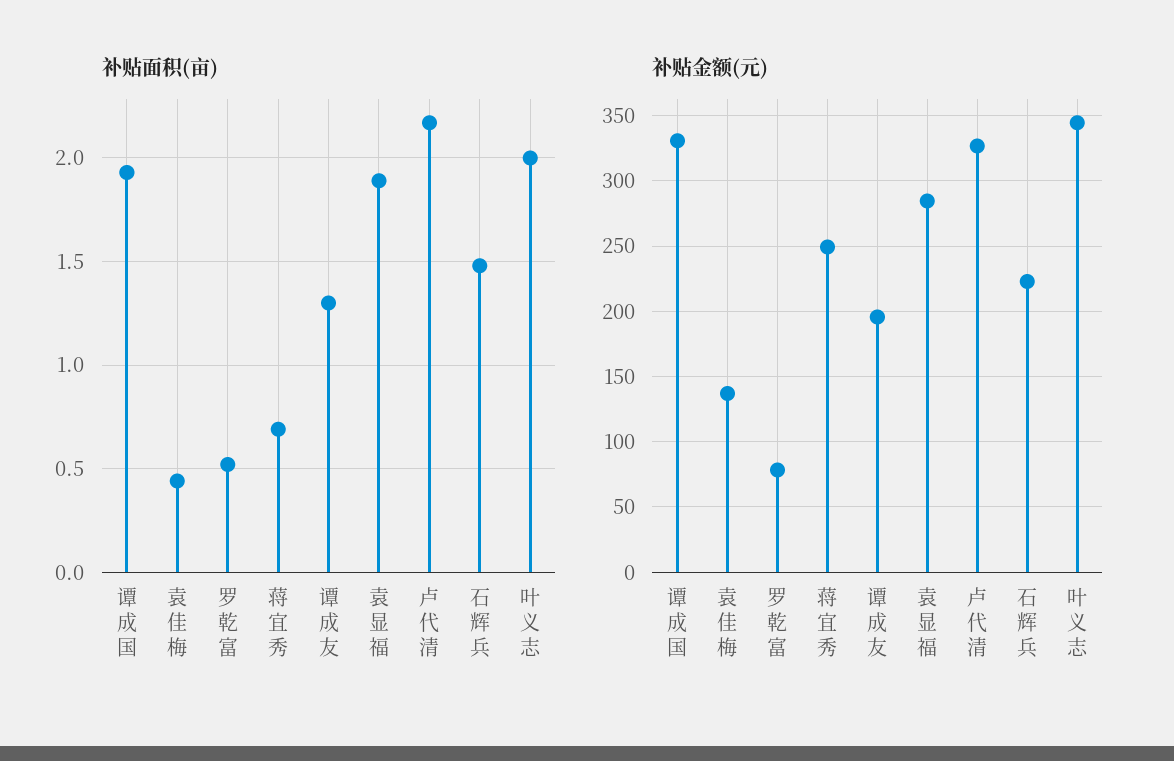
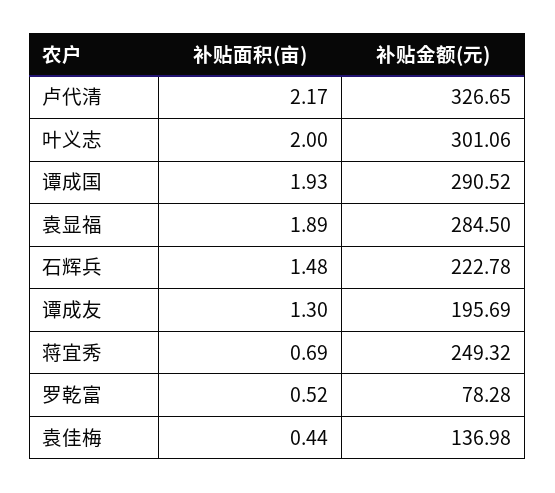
  {
    "补贴面积(亩)": {
      "谭成国": 1.93,
      "袁佳梅": 0.44,
      "罗乾富": 0.52,
      "蒋宜秀": 0.69,
      "谭成友": 1.3,
      "袁显福": 1.89,
      "卢代清": 2.17,
      "石辉兵": 1.48,
      "叶义志": 2
    },
    "补贴金额(元)": {
-     "谭成国": 330,
+     "谭成国": 290.52,
      "袁佳梅": 136.98,
      "罗乾富": 78.28,
      "蒋宜秀": 249.32,
      "谭成友": 195.69,
      "袁显福": 284.5,
      "卢代清": 326.65,
      "石辉兵": 222.78,
-     "叶义志": 345
+     "叶义志": 301.06
    }
  }

